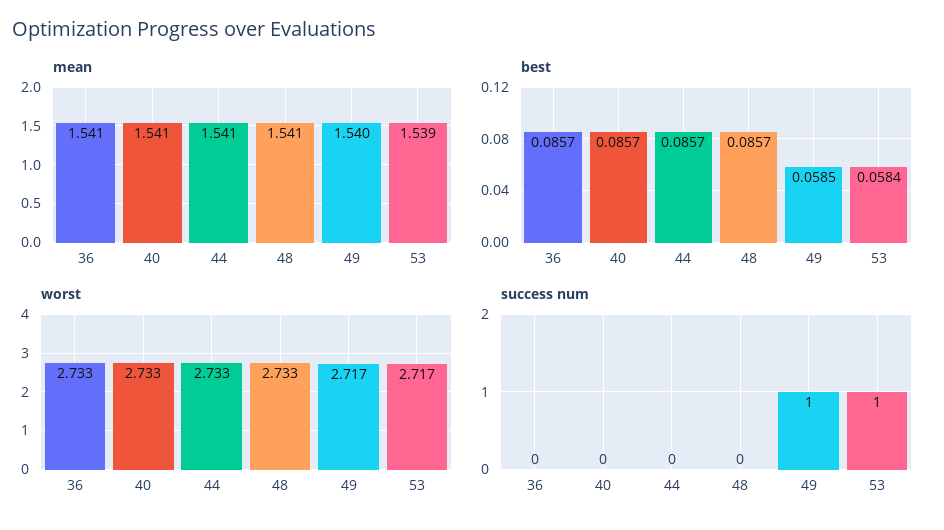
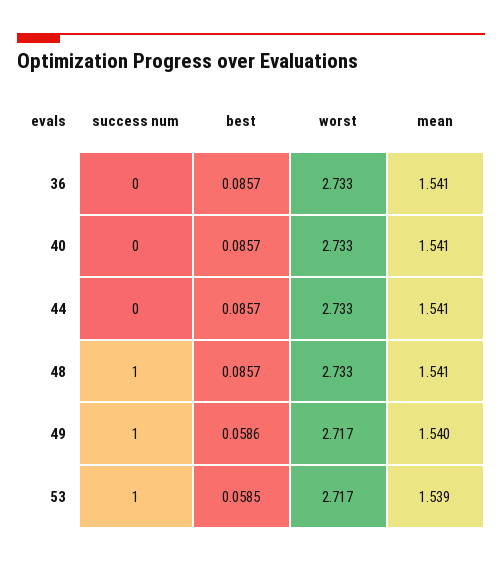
  {
    "mean": {
      "36": 1.541,
      "40": 1.541,
      "44": 1.541,
      "48": 1.541,
      "49": 1.54,
      "53": 1.539
    },
    "best": {
      "36": 0.0857,
      "40": 0.0857,
      "44": 0.0857,
      "48": 0.0857,
-     "49": 0.0585,
+     "49": 0.0586,
-     "53": 0.0584
+     "53": 0.0585
    },
    "worst": {
      "36": 2.733,
      "40": 2.733,
      "44": 2.733,
      "48": 2.733,
      "49": 2.717,
      "53": 2.717
    },
    "success num": {
      "36": 0,
      "40": 0,
      "44": 0,
-     "48": 0,
+     "48": 1,
      "49": 1,
      "53": 1
    }
  }

